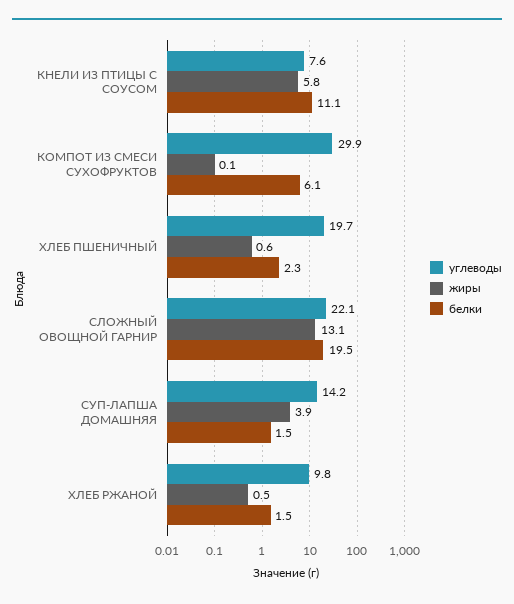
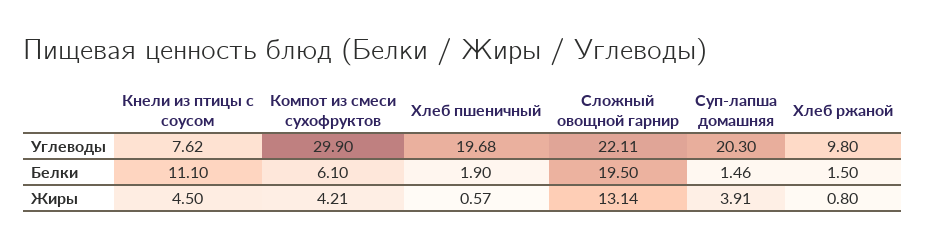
  {
    "углеводы": {
      "КНЕЛИ ИЗ ПТИЦЫ С СОУСОМ": 7.62,
      "КОМПОТ ИЗ СМЕСИ СУХОФРУКТОВ": 29.9,
      "ХЛЕБ ПШЕНИЧНЫЙ": 19.68,
      "СЛОЖНЫЙ ОВОЩНОЙ ГАРНИР": 22.11,
-     "СУП-ЛАПША ДОМАШНЯЯ": 14.2,
+     "СУП-ЛАПША ДОМАШНЯЯ": 20.3,
      "ХЛЕБ РЖАНОЙ": 9.8
    },
    "жиры": {
-     "КНЕЛИ ИЗ ПТИЦЫ С СОУСОМ": 5.8,
+     "КНЕЛИ ИЗ ПТИЦЫ С СОУСОМ": 4.5,
-     "КОМПОТ ИЗ СМЕСИ СУХОФРУКТОВ": 0.1,
+     "КОМПОТ ИЗ СМЕСИ СУХОФРУКТОВ": 4.21,
      "ХЛЕБ ПШЕНИЧНЫЙ": 0.57,
      "СЛОЖНЫЙ ОВОЩНОЙ ГАРНИР": 13.14,
      "СУП-ЛАПША ДОМАШНЯЯ": 3.91,
-     "ХЛЕБ РЖАНОЙ": 0.5
+     "ХЛЕБ РЖАНОЙ": 0.8
    },
    "белки": {
      "КНЕЛИ ИЗ ПТИЦЫ С СОУСОМ": 11.1,
      "КОМПОТ ИЗ СМЕСИ СУХОФРУКТОВ": 6.1,
-     "ХЛЕБ ПШЕНИЧНЫЙ": 2.3,
+     "ХЛЕБ ПШЕНИЧНЫЙ": 1.9,
      "СЛОЖНЫЙ ОВОЩНОЙ ГАРНИР": 19.5,
      "СУП-ЛАПША ДОМАШНЯЯ": 1.46,
      "ХЛЕБ РЖАНОЙ": 1.5
    }
  }

